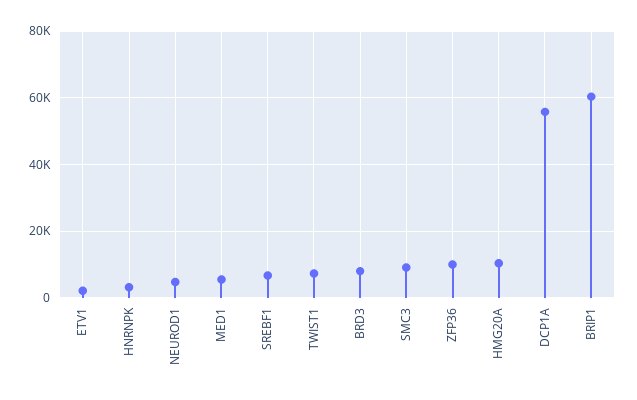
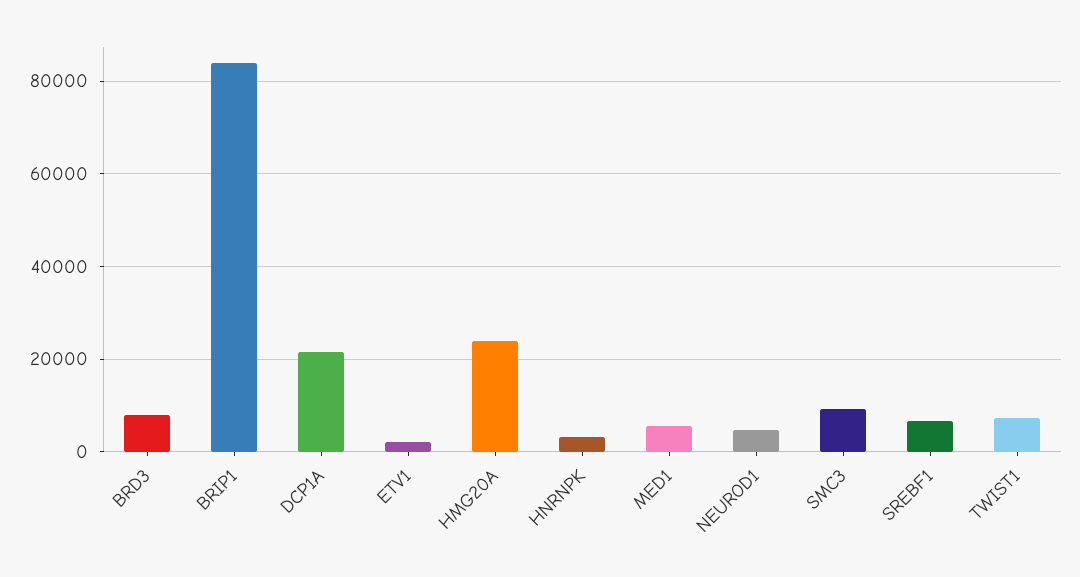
  {
    "ETV1": 2000,
    "HNRNPK": 4000,
    "NEUROD1": 4000,
    "MED1": 6000,
    "SREBF1": 6000,
    "TWIST1": 8000,
    "BRD3": 8000,
    "SMC3": 10000,
-   "ZFP36": 10000,
-   "HMG20A": 10000,
+   "HMG20A": 24000,
-   "DCP1A": 56000,
+   "DCP1A": 22000,
-   "BRIP1": 60000
+   "BRIP1": 84000
  }

